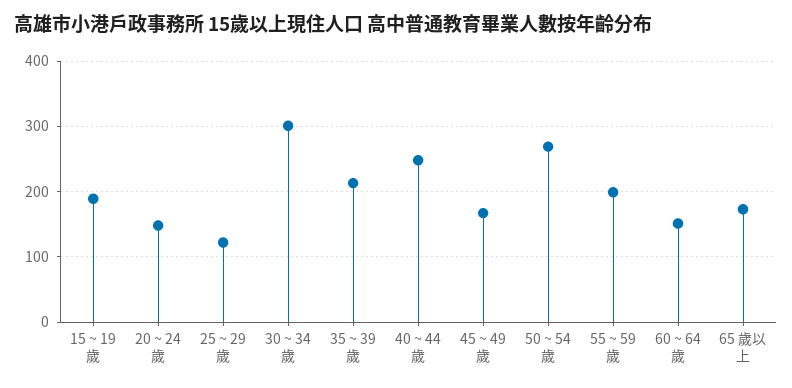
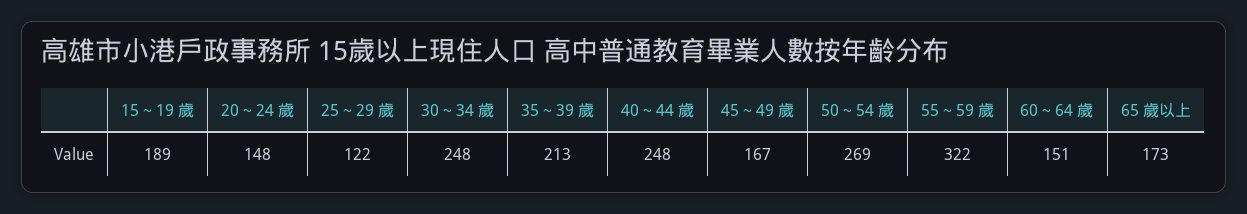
  {
    "15 ~ 19 歲": 189,
    "20 ~ 24 歲": 148,
    "25 ~ 29 歲": 122,
-   "30 ~ 34 歲": 300,
+   "30 ~ 34 歲": 248,
    "35 ~ 39 歲": 213,
    "40 ~ 44 歲": 248,
    "45 ~ 49 歲": 167,
    "50 ~ 54 歲": 269,
-   "55 ~ 59 歲": 200,
+   "55 ~ 59 歲": 322,
    "60 ~ 64 歲": 151,
    "65 歲以上": 173
  }

